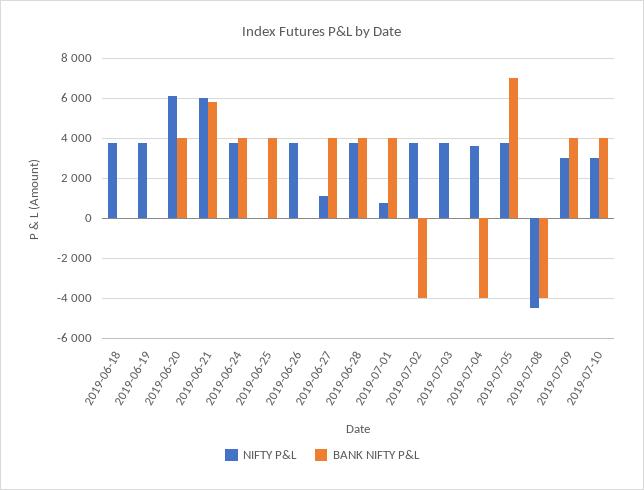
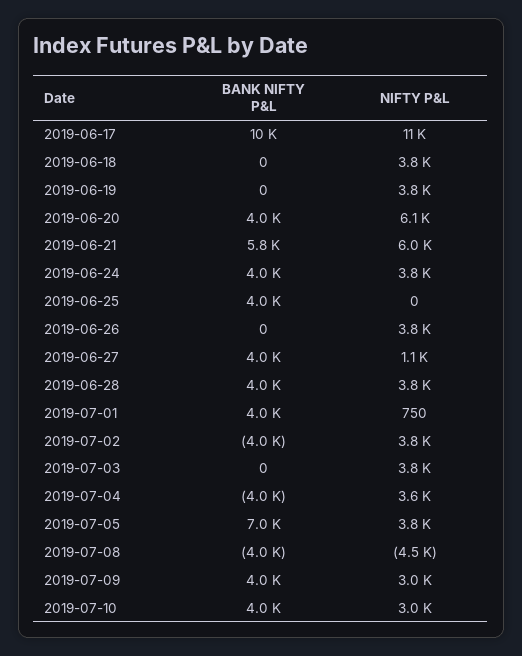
  {
    "NIFTY P&L": {
      "2019-06-18": 3800,
      "2019-06-19": 3800,
      "2019-06-20": 6100,
      "2019-06-21": 6000,
      "2019-06-24": 3800,
      "2019-06-25": 0,
      "2019-06-26": 3800,
      "2019-06-27": 1100,
      "2019-06-28": 3800,
      "2019-07-01": 750,
      "2019-07-02": 3800,
      "2019-07-03": 3800,
      "2019-07-04": 3600,
      "2019-07-05": 3800,
      "2019-07-08": -4500,
      "2019-07-09": 3000,
-     "2019-07-10": 3000
+     "2019-07-10": 3000,
+     "2019-06-17": 11000
    },
    "BANK NIFTY P&L": {
      "2019-06-18": 0,
      "2019-06-19": 0,
      "2019-06-20": 4000,
      "2019-06-21": 5800,
      "2019-06-24": 4000,
      "2019-06-25": 4000,
      "2019-06-26": 0,
      "2019-06-27": 4000,
      "2019-06-28": 4000,
      "2019-07-01": 4000,
      "2019-07-02": -4000,
      "2019-07-03": 0,
      "2019-07-04": -4000,
      "2019-07-05": 7000,
      "2019-07-08": -4000,
      "2019-07-09": 4000,
-     "2019-07-10": 4000
+     "2019-07-10": 4000,
+     "2019-06-17": 10000
    }
  }

